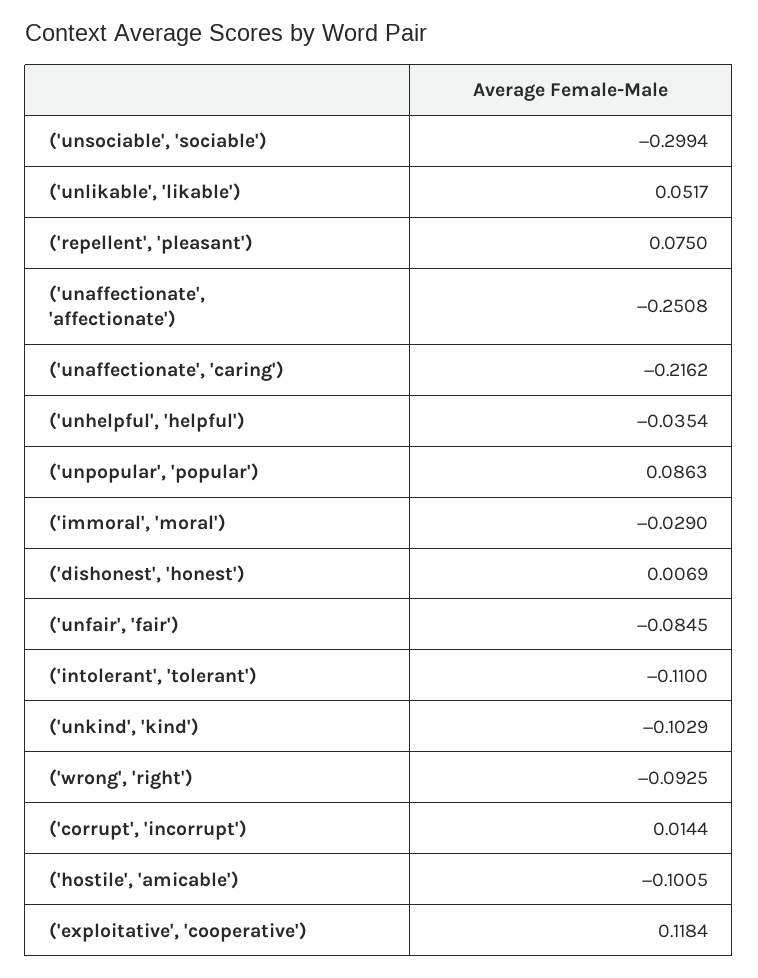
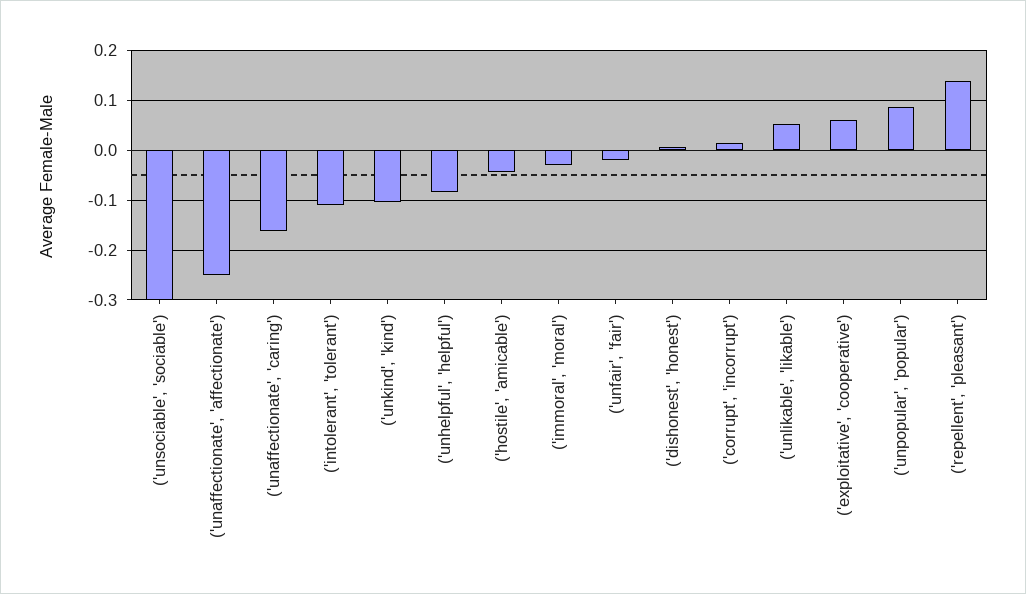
  {
    "('unsociable', 'sociable')": -0.2994,
    "('unlikable', 'likable')": 0.0517,
-   "('repellent', 'pleasant')": 0.075,
+   "('repellent', 'pleasant')": 0.14,
    "('unaffectionate', 'affectionate')": -0.2508,
-   "('unaffectionate', 'caring')": -0.2162,
+   "('unaffectionate', 'caring')": -0.16,
-   "('unhelpful', 'helpful')": -0.0354,
+   "('unhelpful', 'helpful')": -0.08,
    "('unpopular', 'popular')": 0.0863,
    "('immoral', 'moral')": -0.029,
    "('dishonest', 'honest')": 0.0069,
-   "('unfair', 'fair')": -0.0845,
+   "('unfair', 'fair')": -0.02,
    "('intolerant', 'tolerant')": -0.11,
    "('unkind', 'kind')": -0.1029,
-   "('wrong', 'right')": -0.0925,
    "('corrupt', 'incorrupt')": 0.0144,
-   "('hostile', 'amicable')": -0.1005,
+   "('hostile', 'amicable')": -0.04,
-   "('exploitative', 'cooperative')": 0.1184
+   "('exploitative', 'cooperative')": 0.06
  }

